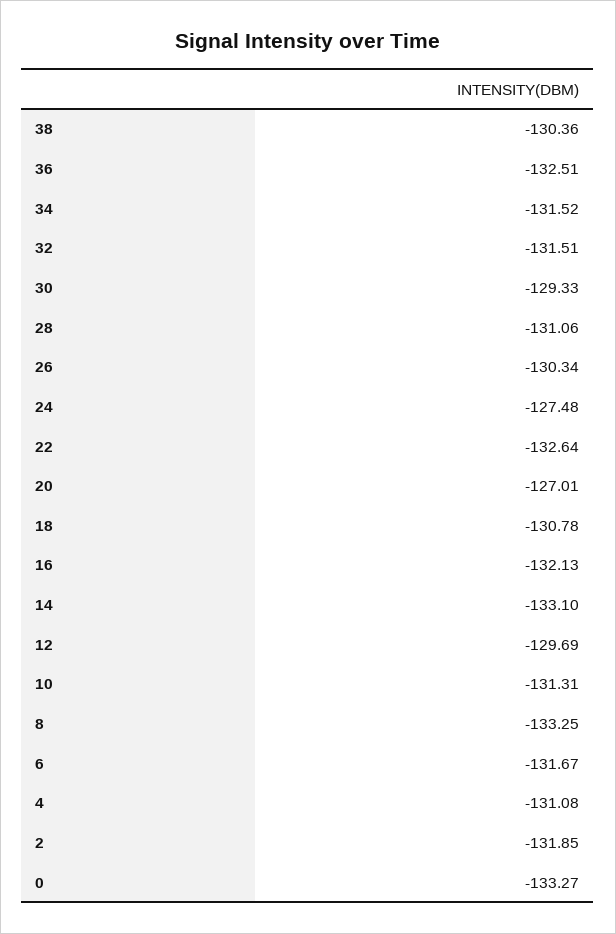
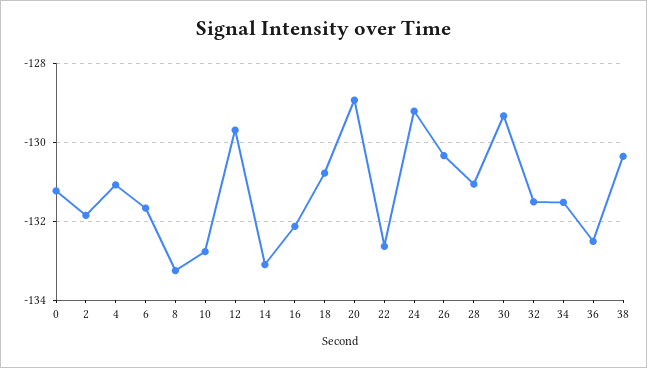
  {
    "38": -130.36,
    "36": -132.51,
    "34": -131.52,
    "32": -131.51,
    "30": -129.33,
    "28": -131.06,
    "26": -130.34,
-   "24": -127.48,
+   "24": -129.2,
    "22": -132.64,
-   "20": -127.01,
+   "20": -129,
    "18": -130.78,
    "16": -132.13,
    "14": -133.1,
    "12": -129.69,
-   "10": -131.31,
+   "10": -132.8,
    "8": -133.25,
    "6": -131.67,
    "4": -131.08,
    "2": -131.85,
-   "0": -133.27
+   "0": -131.2
  }

